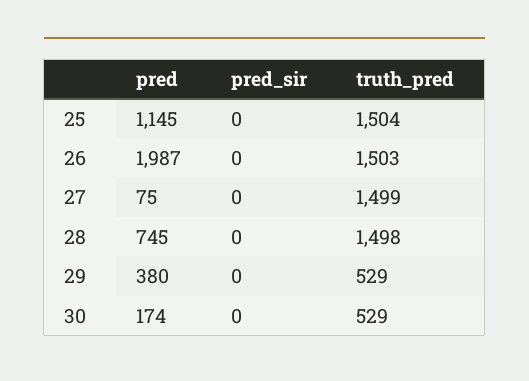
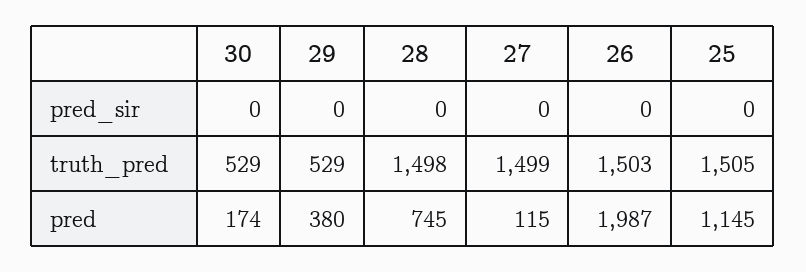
  {
    "pred": {
      "25": 1145,
      "26": 1987,
-     "27": 75,
+     "27": 115,
      "28": 745,
      "29": 380,
      "30": 174
    },
    "pred_sir": {
      "25": 0,
      "26": 0,
      "27": 0,
      "28": 0,
      "29": 0,
      "30": 0
    },
    "truth_pred": {
-     "25": 1504,
+     "25": 1505,
      "26": 1503,
      "27": 1499,
      "28": 1498,
      "29": 529,
      "30": 529
    }
  }

